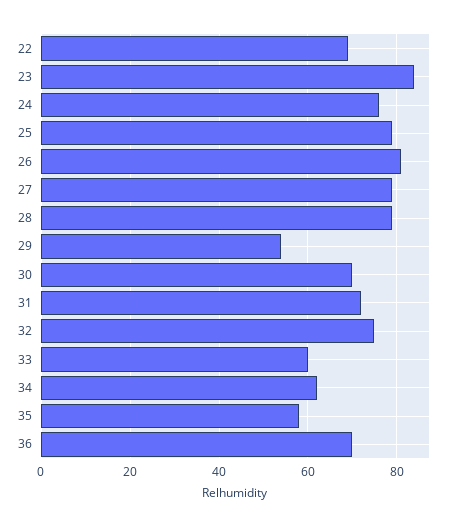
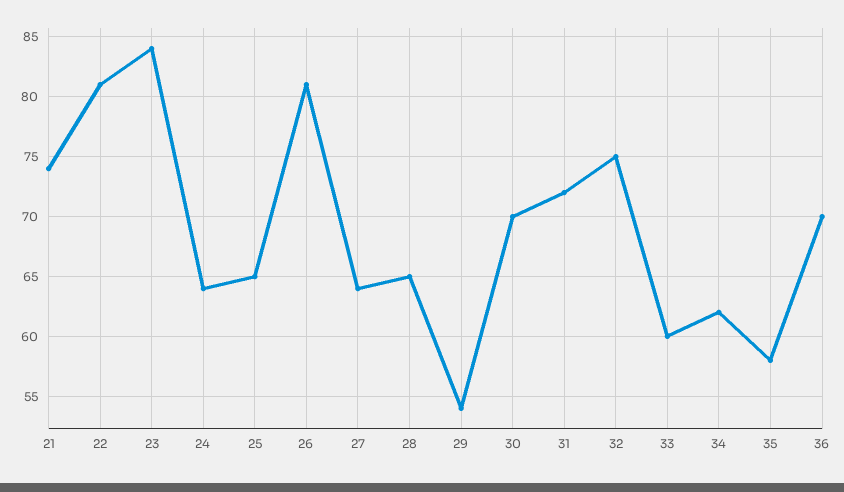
  {
-   "22": 70,
+   "22": 81,
    "23": 84,
-   "24": 75,
+   "24": 64,
-   "25": 80,
+   "25": 65,
    "26": 81,
-   "27": 80,
+   "27": 64,
-   "28": 80,
+   "28": 65,
    "29": 54,
    "30": 70,
    "31": 72,
    "32": 75,
    "33": 60,
    "34": 62,
    "35": 58,
-   "36": 70
+   "36": 70,
+   "21": 74
  }

